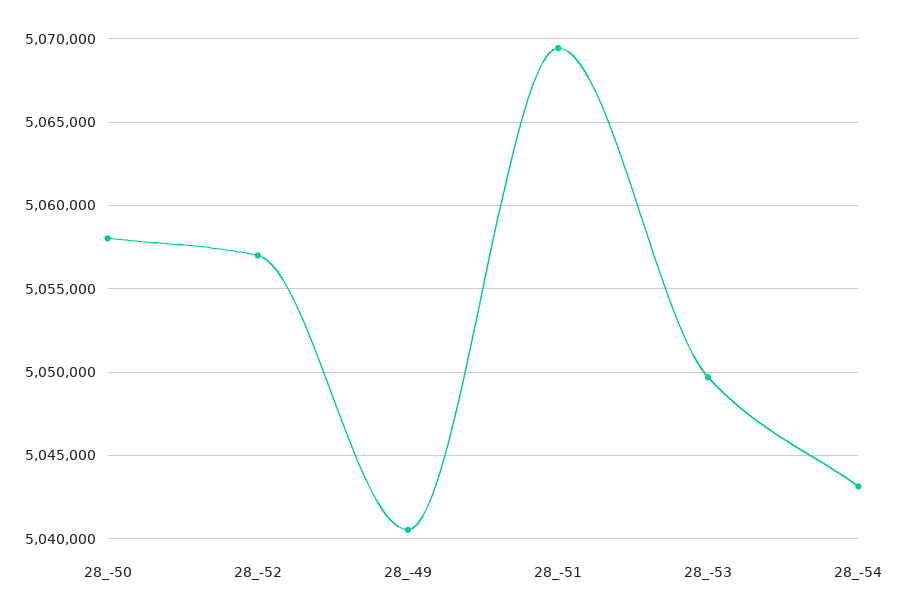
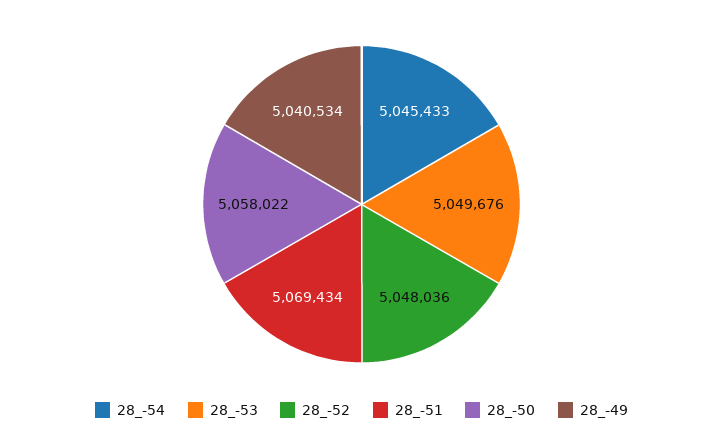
  {
    "28_-50": 5058022,
-   "28_-52": 5057000,
+   "28_-52": 5048036,
    "28_-49": 5040534,
    "28_-51": 5069434,
    "28_-53": 5049676,
-   "28_-54": 5043000
+   "28_-54": 5045433
  }

